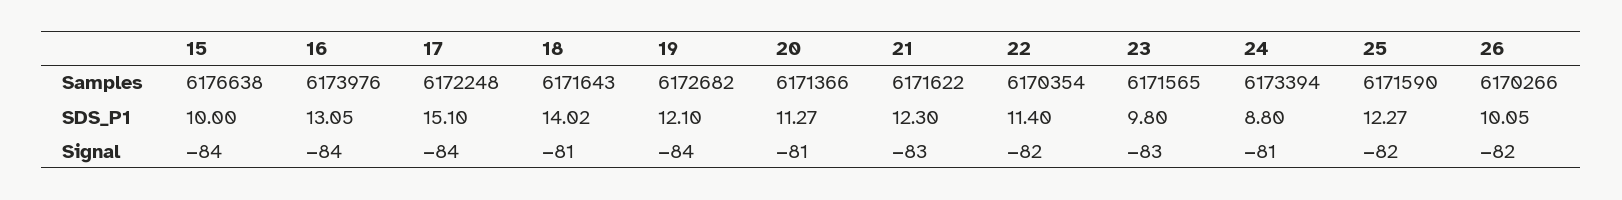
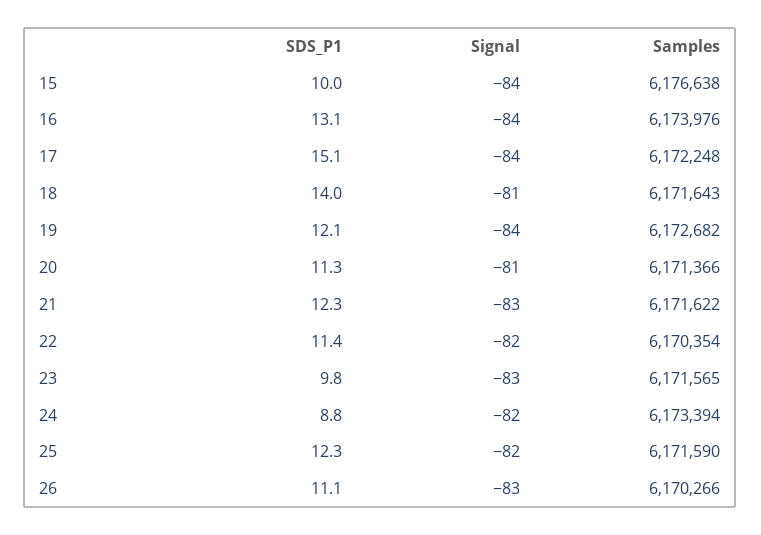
  {
    "15": {
      "Samples": 6176638,
      "SDS_P1": 10,
      "Signal": -84
    },
    "16": {
      "Samples": 6173976,
      "SDS_P1": 13.05,
      "Signal": -84
    },
    "17": {
      "Samples": 6172248,
      "SDS_P1": 15.1,
      "Signal": -84
    },
    "18": {
      "Samples": 6171643,
      "SDS_P1": 14.02,
      "Signal": -81
    },
    "19": {
      "Samples": 6172682,
      "SDS_P1": 12.1,
      "Signal": -84
    },
    "20": {
      "Samples": 6171366,
      "SDS_P1": 11.27,
      "Signal": -81
    },
    "21": {
      "Samples": 6171622,
      "SDS_P1": 12.3,
      "Signal": -83
    },
    "22": {
      "Samples": 6170354,
      "SDS_P1": 11.4,
      "Signal": -82
    },
    "23": {
      "Samples": 6171565,
      "SDS_P1": 9.8,
      "Signal": -83
    },
    "24": {
      "Samples": 6173394,
      "SDS_P1": 8.8,
-     "Signal": -81
+     "Signal": -82
    },
    "25": {
      "Samples": 6171590,
      "SDS_P1": 12.27,
      "Signal": -82
    },
    "26": {
      "Samples": 6170266,
-     "SDS_P1": 10.05,
+     "SDS_P1": 11.1,
-     "Signal": -82
+     "Signal": -83
    }
  }

